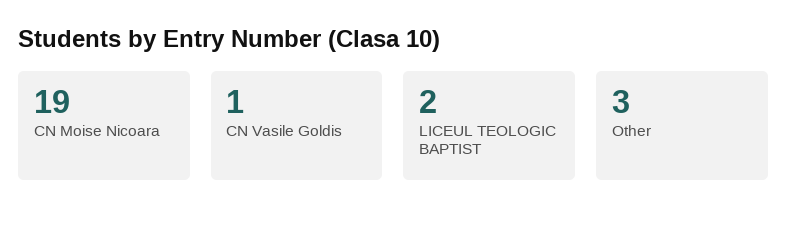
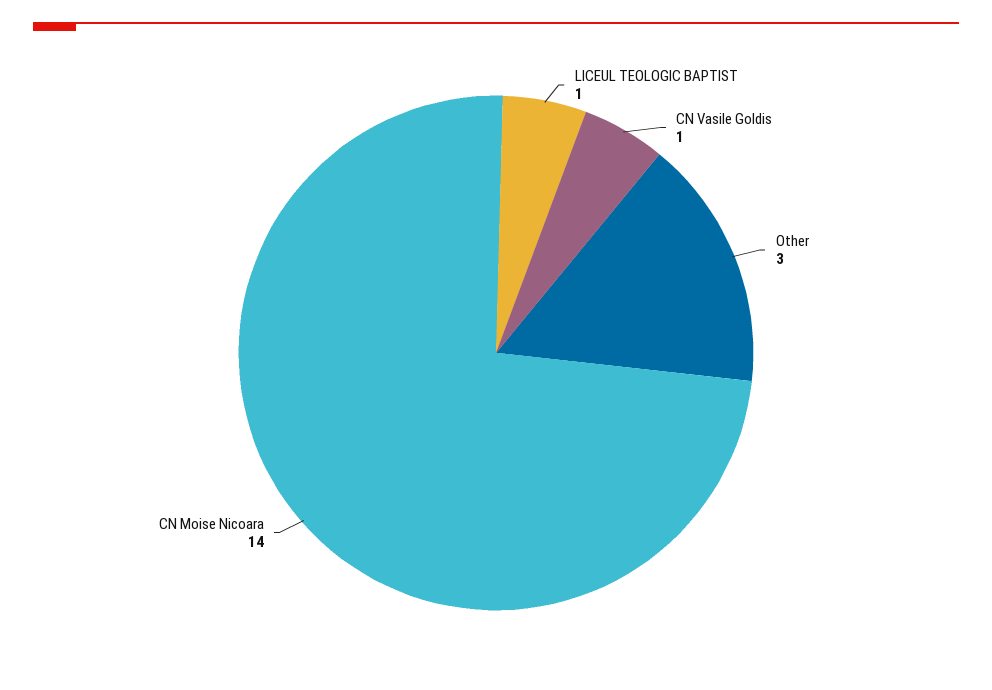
  {
-   "CN Moise Nicoara": 19,
+   "CN Moise Nicoara": 14,
    "CN Vasile Goldis": 1,
-   "LICEUL TEOLOGIC BAPTIST": 2,
+   "LICEUL TEOLOGIC BAPTIST": 1,
    "Other": 3
  }

